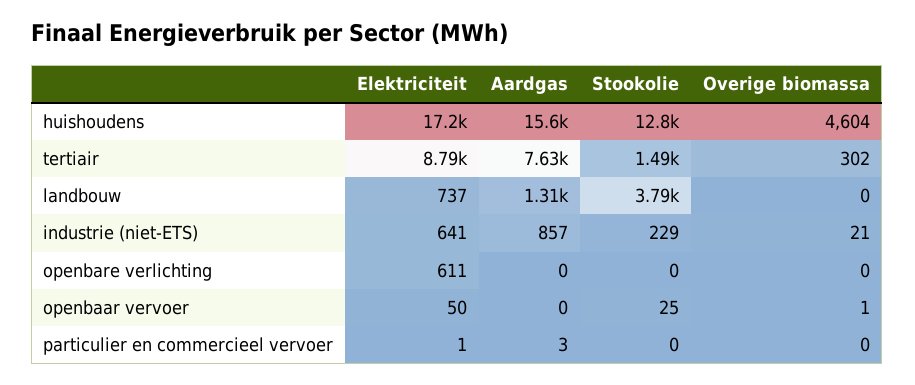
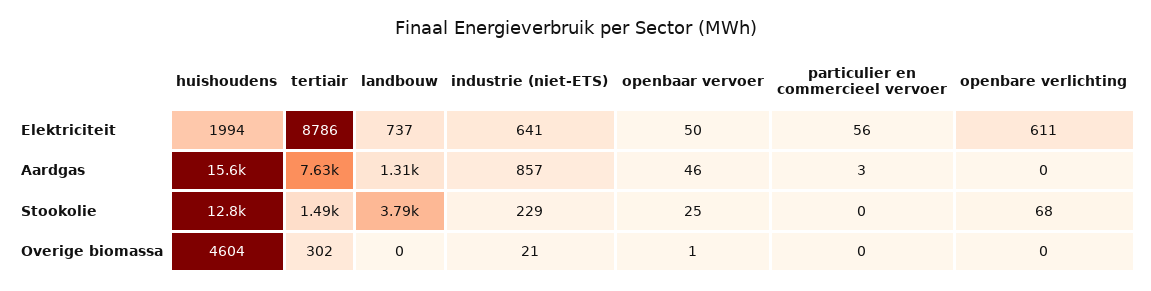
  {
    "Elektriciteit": {
-     "huishoudens": 17200,
+     "huishoudens": 1994,
      "tertiair": 8786,
      "landbouw": 737,
      "industrie (niet-ETS)": 641,
      "openbare verlichting": 611,
      "openbaar vervoer": 50,
-     "particulier en commercieel vervoer": 1
+     "particulier en commercieel vervoer": 56
    },
    "Aardgas": {
      "huishoudens": 15600,
      "tertiair": 7630,
      "landbouw": 1310,
      "industrie (niet-ETS)": 857,
      "openbare verlichting": 0,
-     "openbaar vervoer": 0,
+     "openbaar vervoer": 46,
      "particulier en commercieel vervoer": 3
    },
    "Stookolie": {
      "huishoudens": 12800,
      "tertiair": 1490,
      "landbouw": 3790,
      "industrie (niet-ETS)": 229,
-     "openbare verlichting": 0,
+     "openbare verlichting": 68,
      "openbaar vervoer": 25,
      "particulier en commercieel vervoer": 0
    },
    "Overige biomassa": {
      "huishoudens": 4604,
      "tertiair": 302,
      "landbouw": 0,
      "industrie (niet-ETS)": 21,
      "openbare verlichting": 0,
      "openbaar vervoer": 1,
      "particulier en commercieel vervoer": 0
    }
  }

